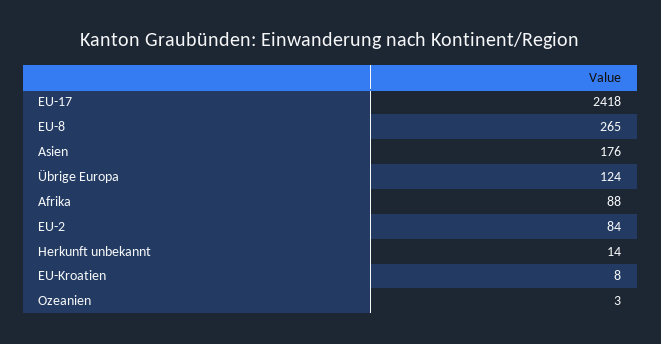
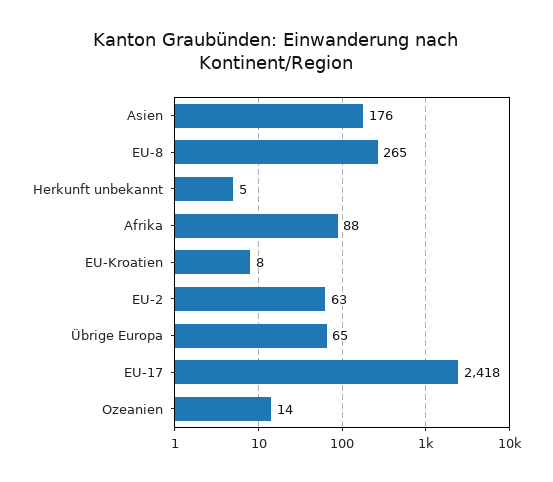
  {
    "EU-17": 2418,
    "EU-8": 265,
    "Asien": 176,
-   "Übrige Europa": 124,
+   "Übrige Europa": 65,
    "Afrika": 88,
-   "EU-2": 84,
+   "EU-2": 63,
-   "Herkunft unbekannt": 14,
+   "Herkunft unbekannt": 5,
    "EU-Kroatien": 8,
-   "Ozeanien": 3
+   "Ozeanien": 14
  }

